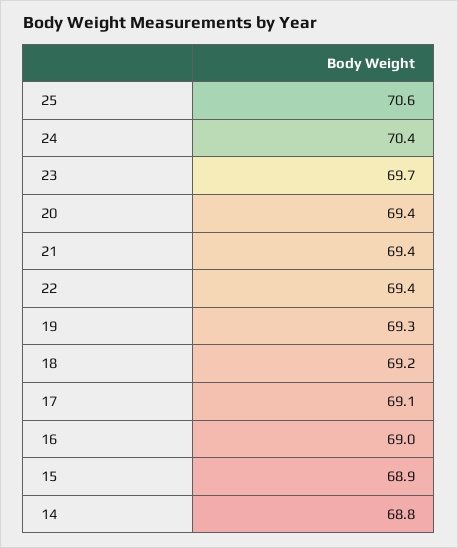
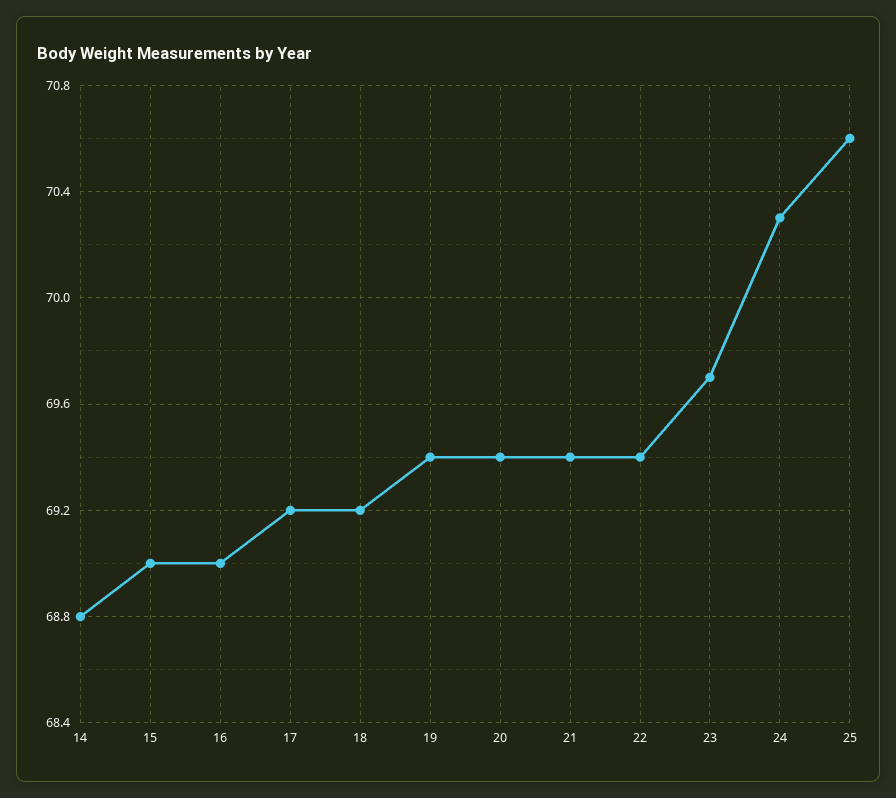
  {
    "25": 70.6,
-   "24": 70.4,
+   "24": 70.3,
    "23": 69.7,
    "20": 69.4,
    "21": 69.4,
    "22": 69.4,
-   "19": 69.3,
+   "19": 69.4,
    "18": 69.2,
-   "17": 69.1,
+   "17": 69.2,
    "16": 69,
-   "15": 68.9,
+   "15": 69,
    "14": 68.8
  }

